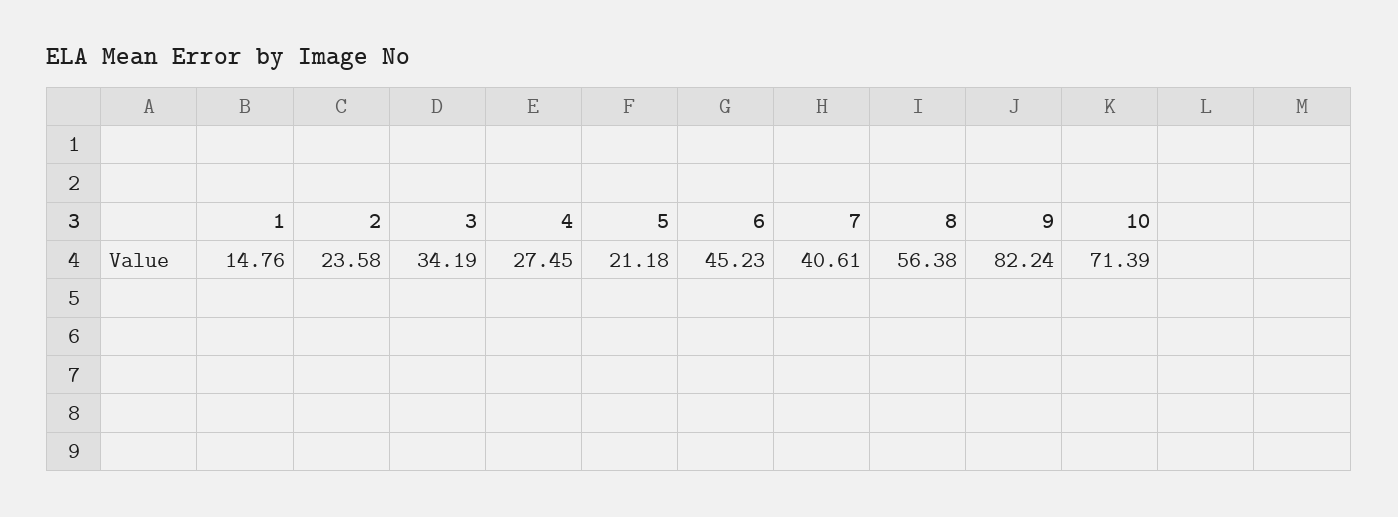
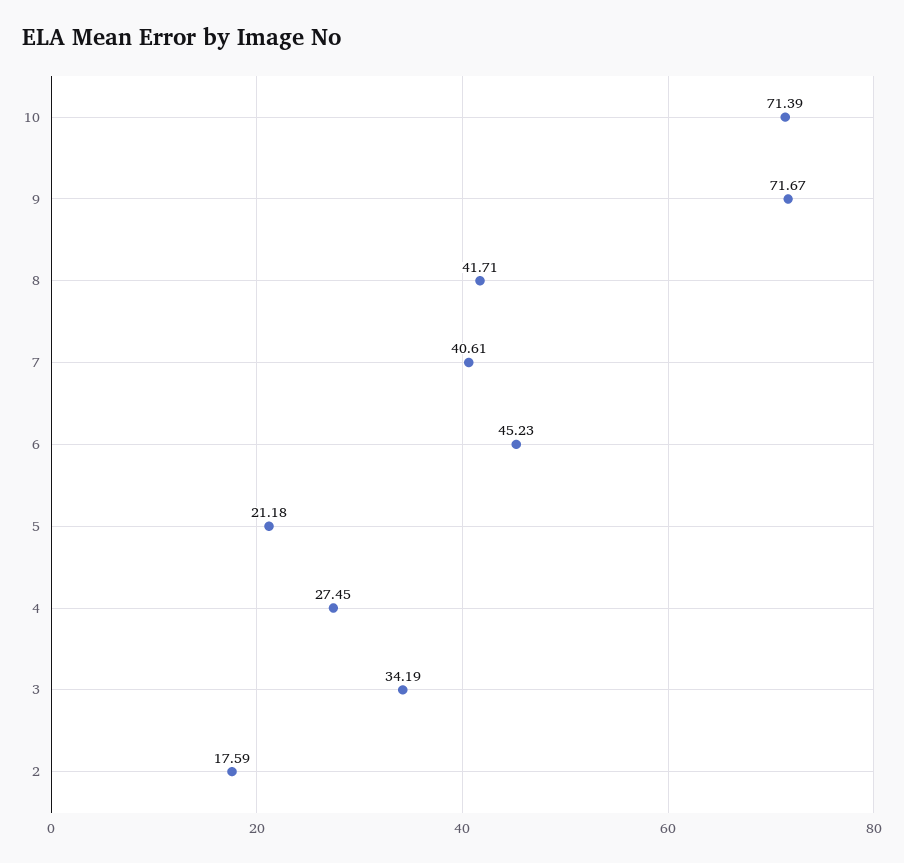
  {
-   "1": 14.76,
-   "2": 23.58,
+   "2": 17.59,
    "3": 34.19,
    "4": 27.45,
    "5": 21.18,
    "6": 45.23,
    "7": 40.61,
-   "8": 56.38,
+   "8": 41.71,
-   "9": 82.24,
+   "9": 71.67,
    "10": 71.39
  }

